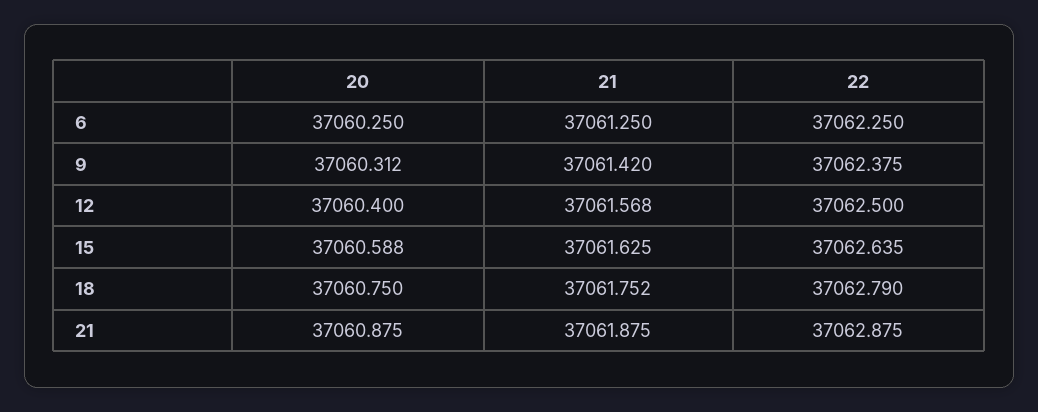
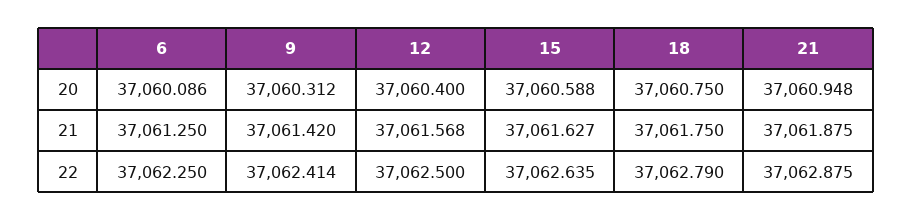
  {
    "20": {
-     "6": 37060.25,
+     "6": 37060.086,
      "9": 37060.312,
      "12": 37060.4,
      "15": 37060.588,
      "18": 37060.75,
-     "21": 37060.875
+     "21": 37060.948
    },
    "21": {
      "6": 37061.25,
      "9": 37061.42,
      "12": 37061.568,
-     "15": 37061.625,
+     "15": 37061.627,
-     "18": 37061.752,
+     "18": 37061.75,
      "21": 37061.875
    },
    "22": {
      "6": 37062.25,
-     "9": 37062.375,
+     "9": 37062.414,
      "12": 37062.5,
      "15": 37062.635,
      "18": 37062.79,
      "21": 37062.875
    }
  }

